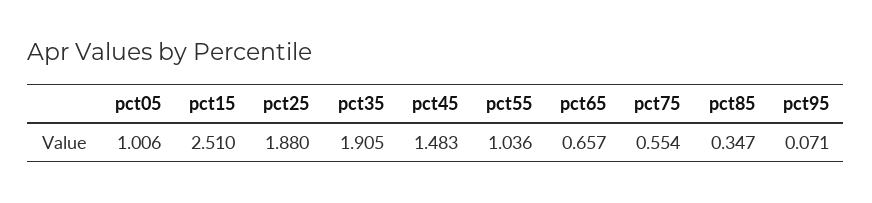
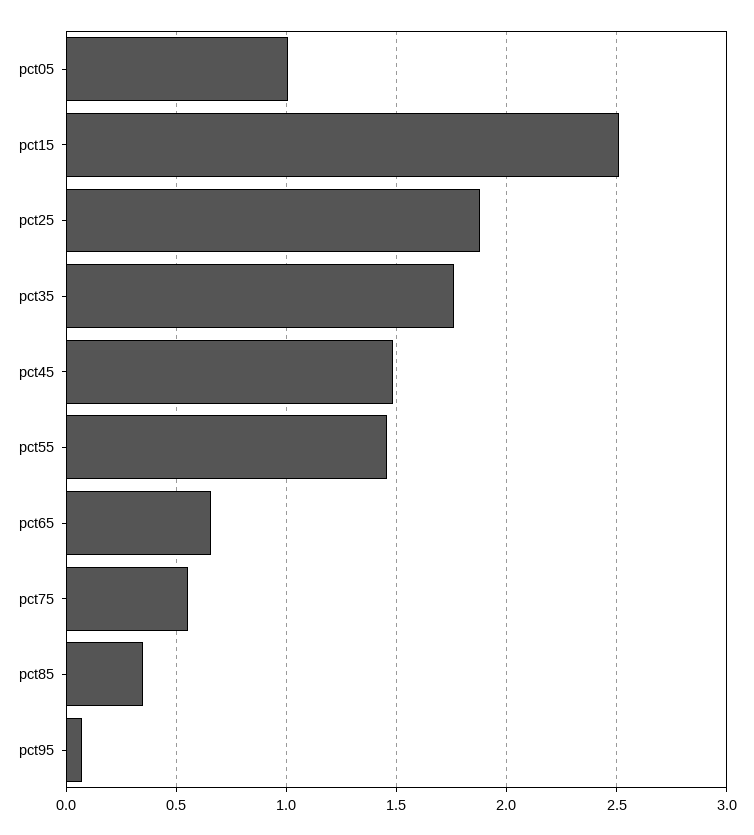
  {
    "pct05": 1.006,
    "pct15": 2.51,
    "pct25": 1.88,
-   "pct35": 1.905,
+   "pct35": 1.75,
    "pct45": 1.483,
-   "pct55": 1.036,
+   "pct55": 1.45,
    "pct65": 0.657,
    "pct75": 0.554,
    "pct85": 0.347,
    "pct95": 0.071
  }

